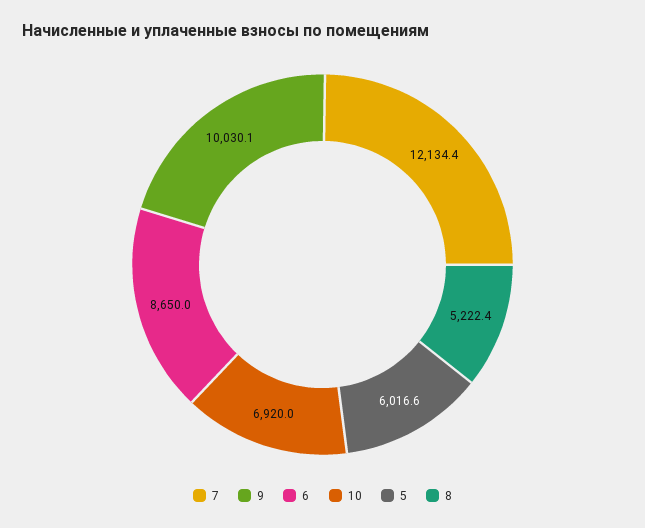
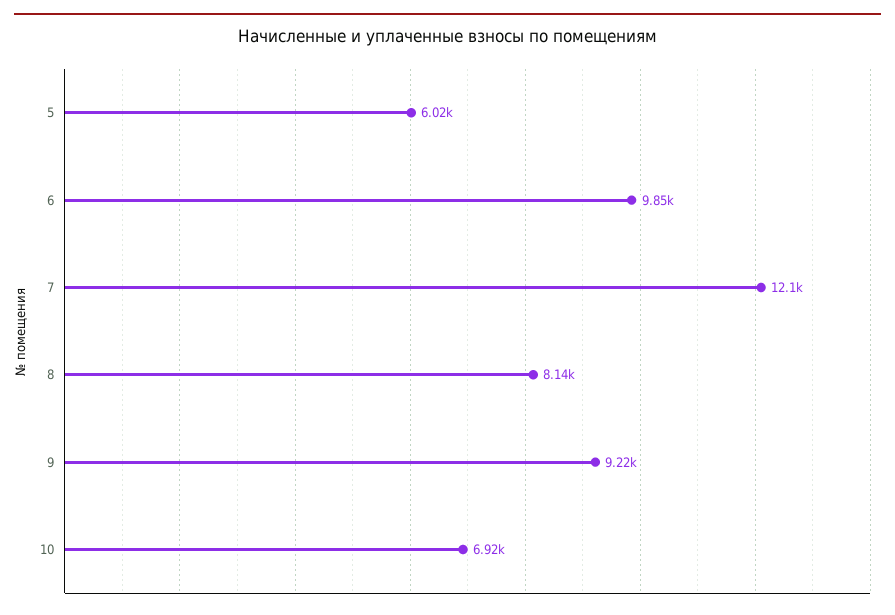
  {
    "7": 12134.4,
-   "9": 10030.1,
+   "9": 9220,
-   "6": 8650,
+   "6": 9850,
    "10": 6920,
    "5": 6016.6,
-   "8": 5222.4
+   "8": 8140
  }

